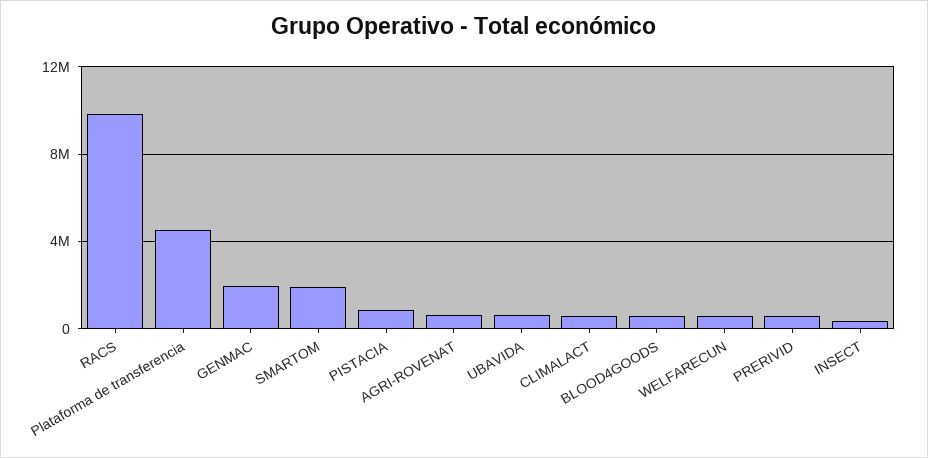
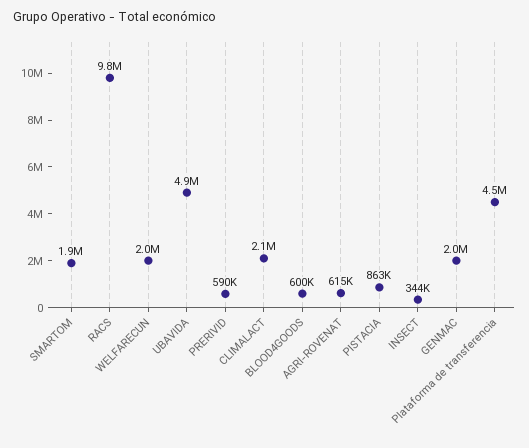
  {
    "RACS": 9800000,
    "Plataforma de transferencia": 4500000,
    "GENMAC": 2000000,
    "SMARTOM": 1900000,
    "PISTACIA": 863000,
    "AGRI-ROVENAT": 615000,
-   "UBAVIDA": 500000,
+   "UBAVIDA": 4900000,
-   "CLIMALACT": 500000,
+   "CLIMALACT": 2100000,
    "BLOOD4GOODS": 600000,
-   "WELFARECUN": 500000,
+   "WELFARECUN": 2000000,
    "PRERIVID": 590000,
    "INSECT": 344000
  }

